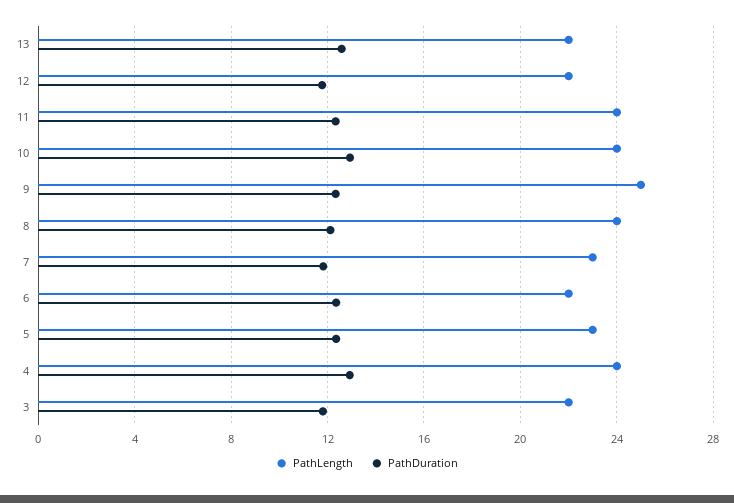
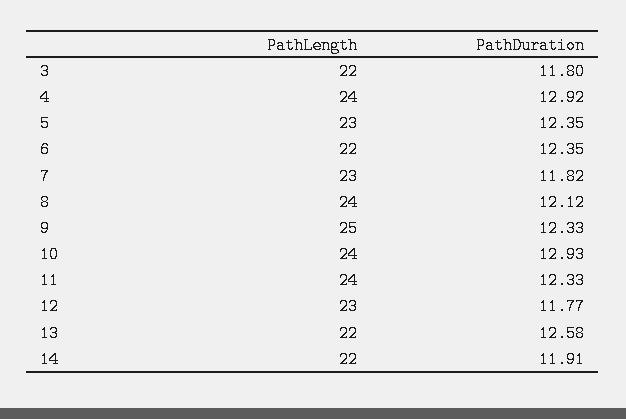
  {
    "PathLength": {
      "13": 22,
-     "12": 22,
+     "12": 23,
      "11": 24,
      "10": 24,
      "9": 25,
      "8": 24,
      "7": 23,
      "6": 22,
      "5": 23,
      "4": 24,
-     "3": 22
+     "3": 22,
+     "14": 22
    },
    "PathDuration": {
      "13": 12.58,
      "12": 11.77,
      "11": 12.33,
      "10": 12.93,
      "9": 12.33,
      "8": 12.12,
      "7": 11.82,
      "6": 12.35,
      "5": 12.35,
      "4": 12.92,
-     "3": 11.8
+     "3": 11.8,
+     "14": 11.91
    }
  }

